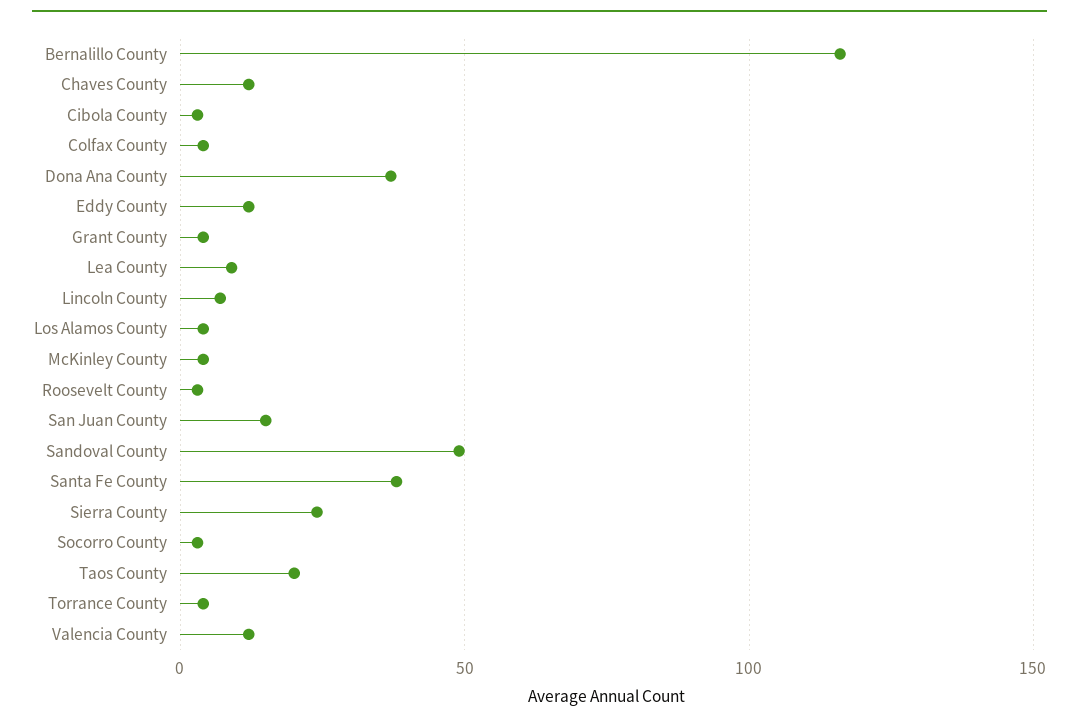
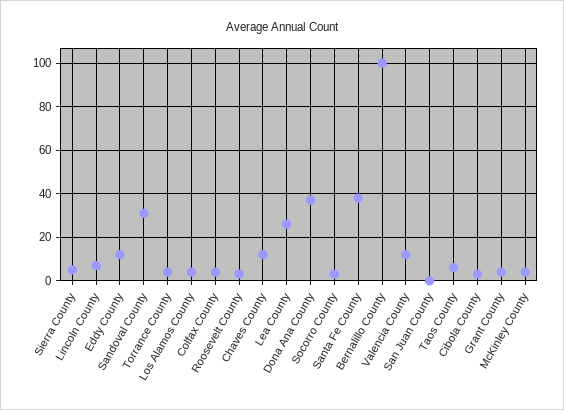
  {
-   "Bernalillo County": 115,
+   "Bernalillo County": 100,
    "Chaves County": 10,
    "Cibola County": 5,
    "Colfax County": 5,
    "Dona Ana County": 35,
    "Eddy County": 10,
    "Grant County": 5,
-   "Lea County": 10,
+   "Lea County": 25,
    "Lincoln County": 5,
    "Los Alamos County": 5,
    "McKinley County": 5,
    "Roosevelt County": 5,
-   "San Juan County": 15,
+   "San Juan County": 0,
-   "Sandoval County": 50,
+   "Sandoval County": 30,
    "Santa Fe County": 40,
-   "Sierra County": 25,
+   "Sierra County": 5,
    "Socorro County": 5,
-   "Taos County": 20,
+   "Taos County": 5,
    "Torrance County": 5,
    "Valencia County": 10
  }

